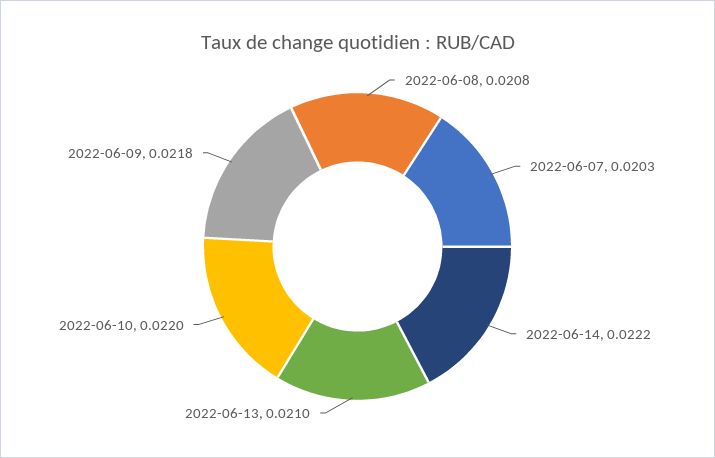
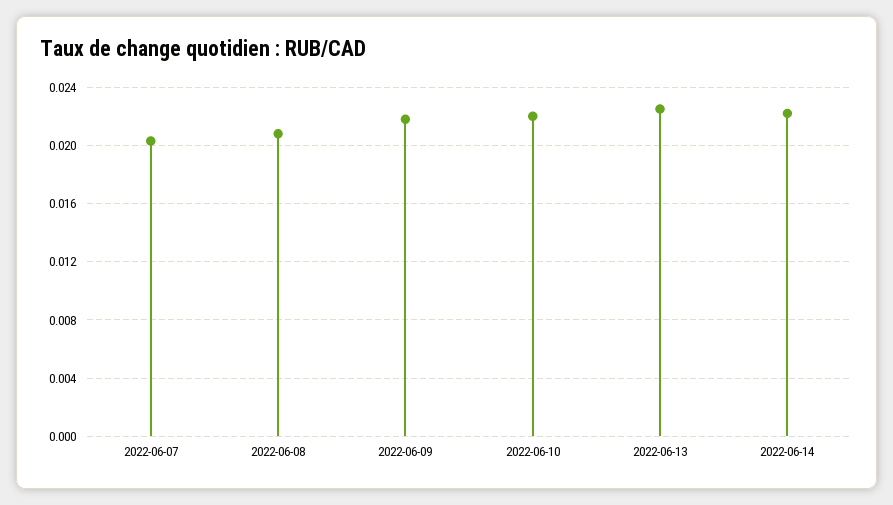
  {
    "2022-06-08": 0.0208,
    "2022-06-07": 0.0203,
    "2022-06-14": 0.0222,
-   "2022-06-13": 0.021,
+   "2022-06-13": 0.0225,
    "2022-06-10": 0.022,
    "2022-06-09": 0.0218
  }

